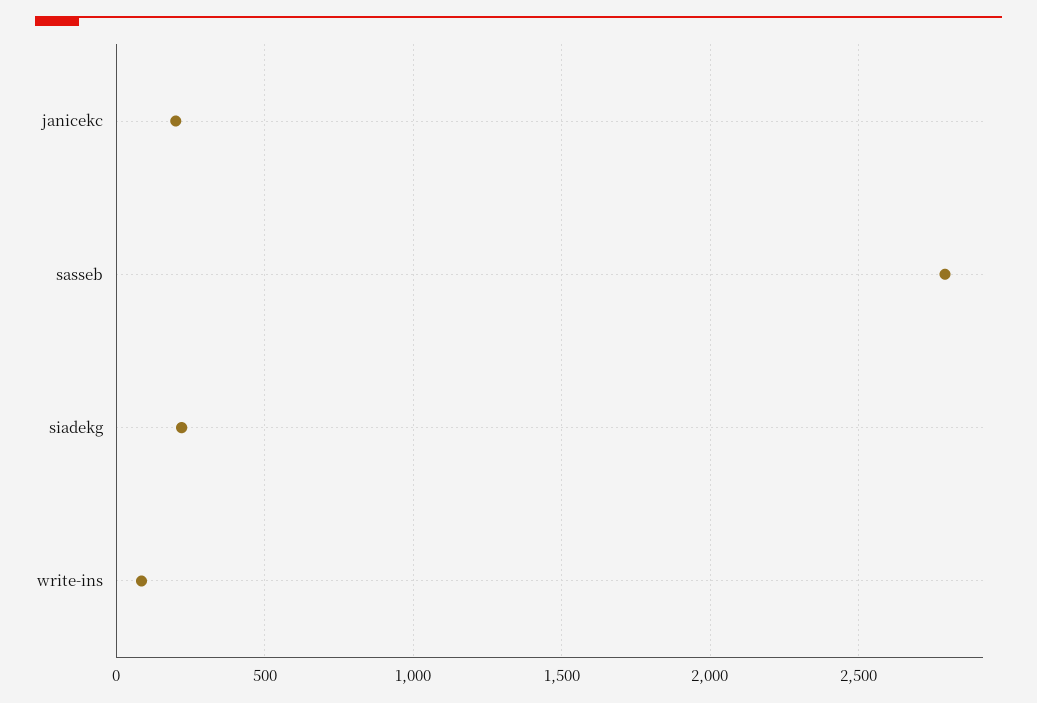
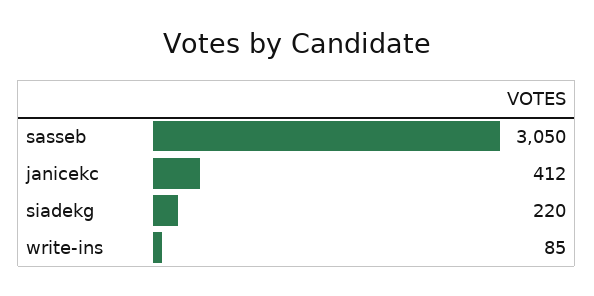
  {
-   "janicekc": 200,
+   "janicekc": 412,
-   "sasseb": 2800,
+   "sasseb": 3050,
    "siadekg": 220,
    "write-ins": 85
  }

